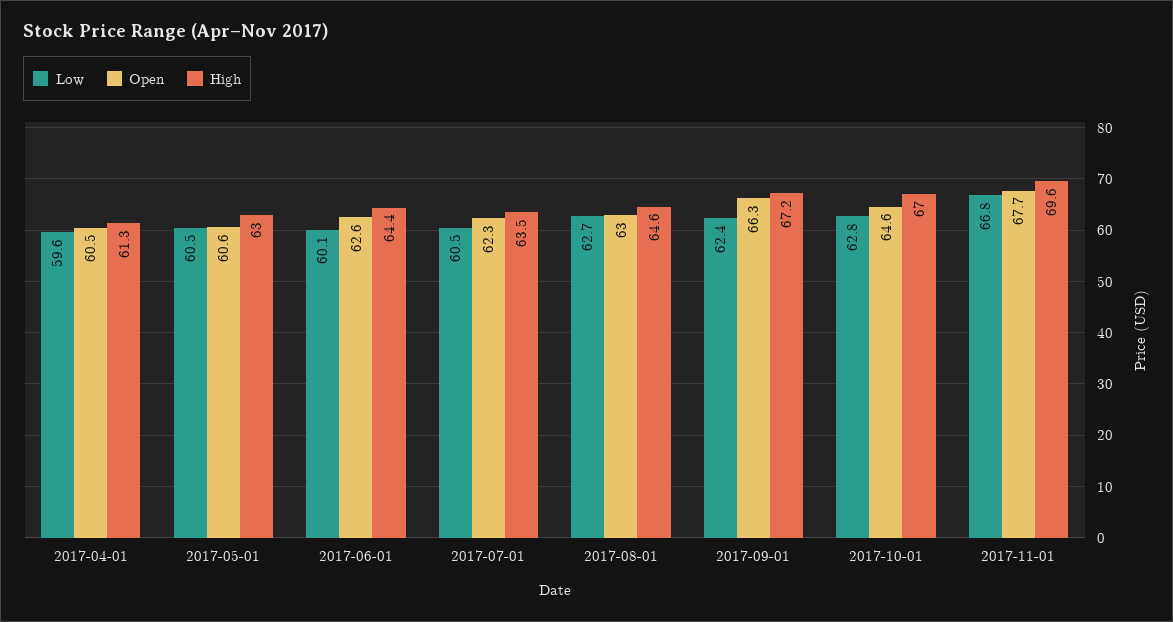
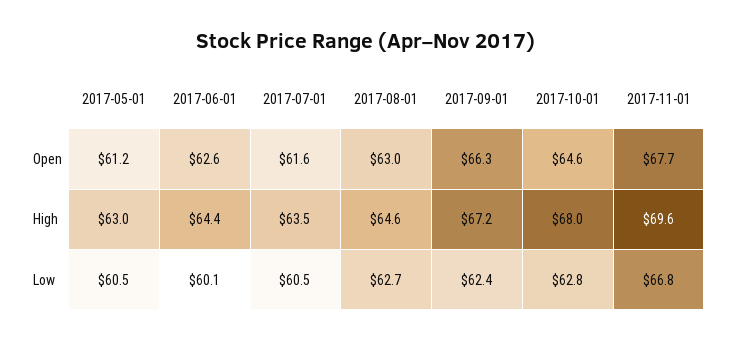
  {
    "Low": {
-     "2017-04-01": 59.6,
      "2017-05-01": 60.5,
      "2017-06-01": 60.1,
      "2017-07-01": 60.5,
      "2017-08-01": 62.7,
      "2017-09-01": 62.4,
      "2017-10-01": 62.8,
      "2017-11-01": 66.8
    },
    "Open": {
-     "2017-04-01": 60.5,
-     "2017-05-01": 60.6,
+     "2017-05-01": 61.2,
      "2017-06-01": 62.6,
-     "2017-07-01": 62.3,
+     "2017-07-01": 61.6,
      "2017-08-01": 63,
      "2017-09-01": 66.3,
      "2017-10-01": 64.6,
      "2017-11-01": 67.7
    },
    "High": {
-     "2017-04-01": 61.3,
      "2017-05-01": 63,
      "2017-06-01": 64.4,
      "2017-07-01": 63.5,
      "2017-08-01": 64.6,
      "2017-09-01": 67.2,
-     "2017-10-01": 67,
+     "2017-10-01": 68,
      "2017-11-01": 69.6
    }
  }

